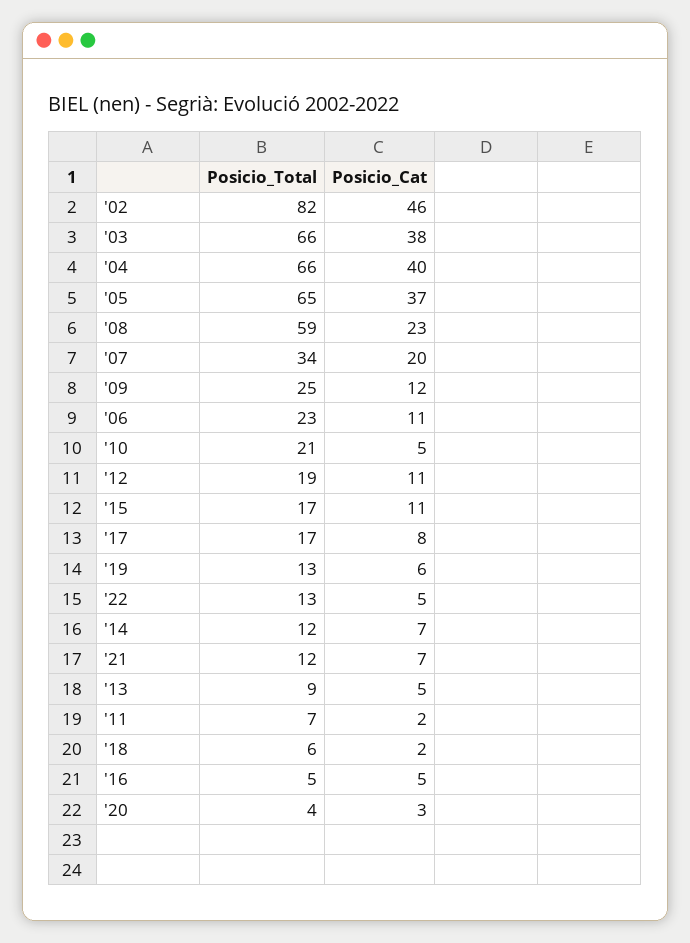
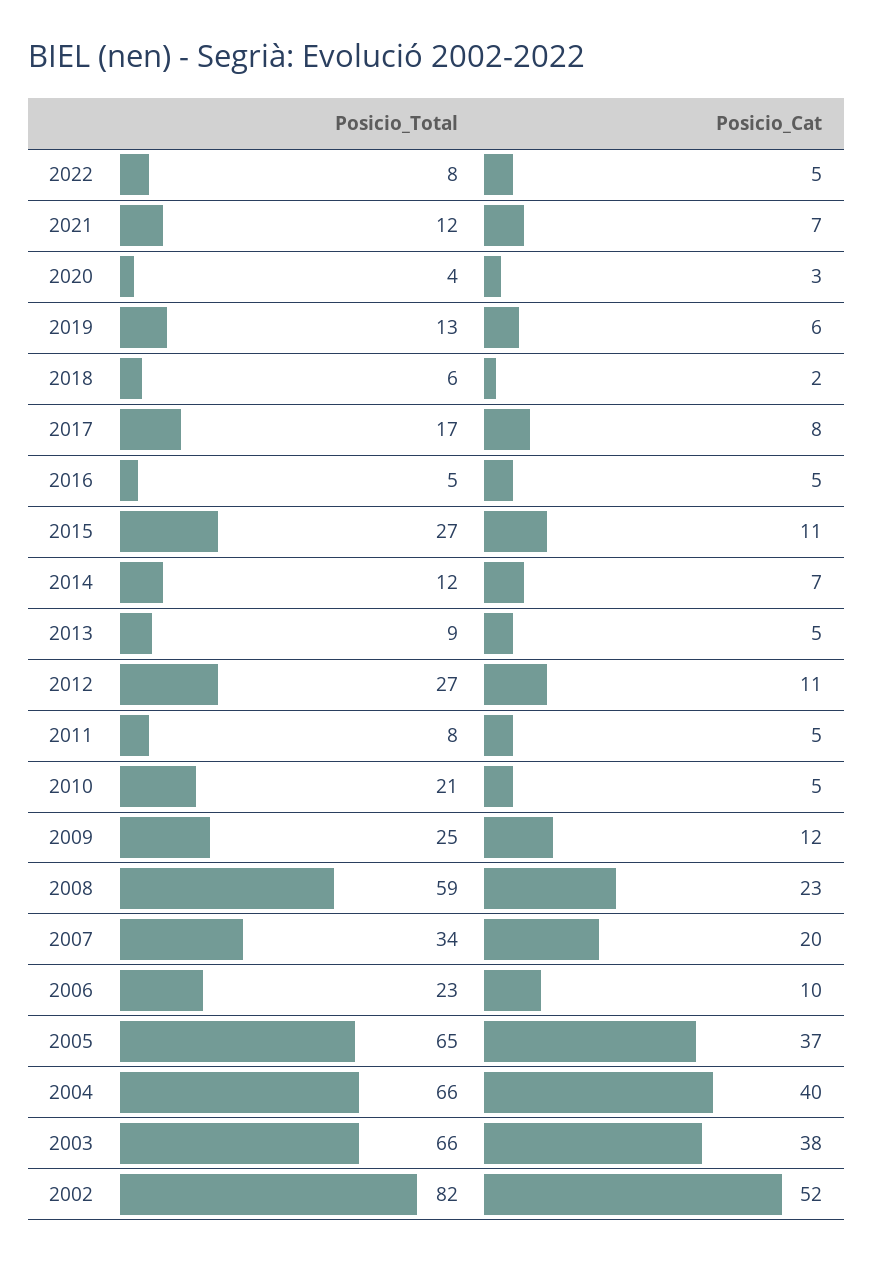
  {
    "Posicio_Total": {
      "'02": 82,
      "'03": 66,
      "'04": 66,
      "'05": 65,
      "'08": 59,
      "'07": 34,
      "'09": 25,
      "'06": 23,
      "'10": 21,
-     "'12": 19,
+     "'12": 27,
-     "'15": 17,
+     "'15": 27,
      "'17": 17,
      "'19": 13,
-     "'22": 13,
+     "'22": 8,
      "'14": 12,
      "'21": 12,
      "'13": 9,
-     "'11": 7,
+     "'11": 8,
      "'18": 6,
      "'16": 5,
      "'20": 4
    },
    "Posicio_Cat": {
-     "'02": 46,
+     "'02": 52,
      "'03": 38,
      "'04": 40,
      "'05": 37,
      "'08": 23,
      "'07": 20,
      "'09": 12,
-     "'06": 11,
+     "'06": 10,
      "'10": 5,
      "'12": 11,
      "'15": 11,
      "'17": 8,
      "'19": 6,
      "'22": 5,
      "'14": 7,
      "'21": 7,
      "'13": 5,
-     "'11": 2,
+     "'11": 5,
      "'18": 2,
      "'16": 5,
      "'20": 3
    }
  }

